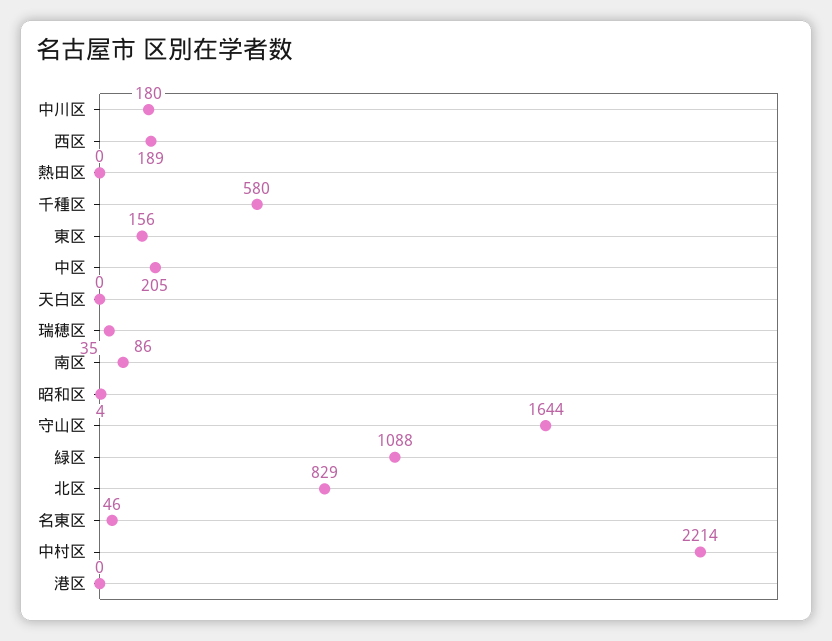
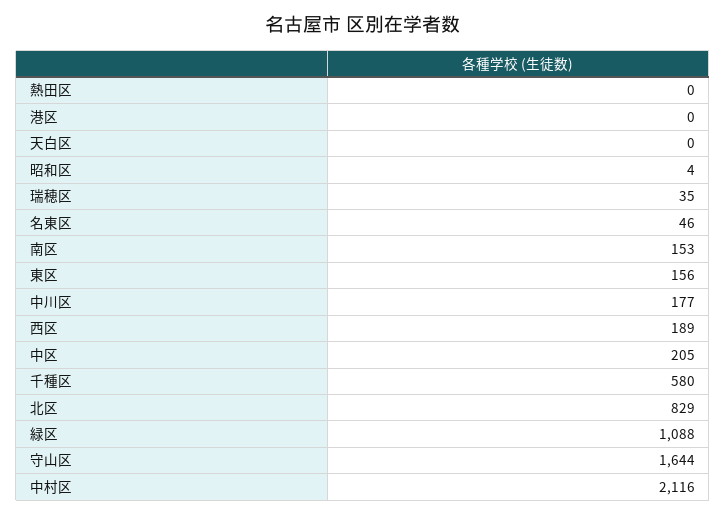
  {
-   "中川区": 180,
+   "中川区": 177,
    "西区": 189,
    "熱田区": 0,
    "千種区": 580,
    "東区": 156,
    "中区": 205,
    "天白区": 0,
    "瑞穂区": 35,
-   "南区": 86,
+   "南区": 153,
    "昭和区": 4,
    "守山区": 1644,
    "緑区": 1088,
    "北区": 829,
    "名東区": 46,
-   "中村区": 2214,
+   "中村区": 2116,
    "港区": 0
  }

